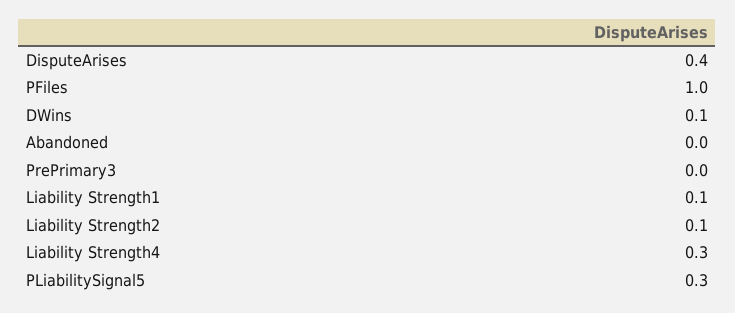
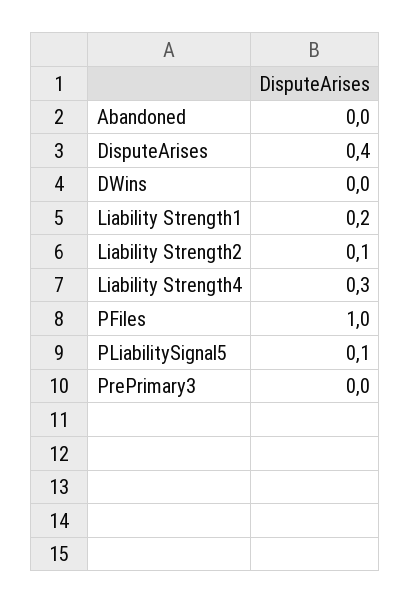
  {
    "DisputeArises": 0.4,
    "PFiles": 1,
-   "DWins": 0.1,
+   "DWins": 0,
    "Abandoned": 0,
    "PrePrimary3": 0,
-   "Liability Strength1": 0.1,
+   "Liability Strength1": 0.2,
    "Liability Strength2": 0.1,
    "Liability Strength4": 0.3,
-   "PLiabilitySignal5": 0.3
+   "PLiabilitySignal5": 0.1
  }

